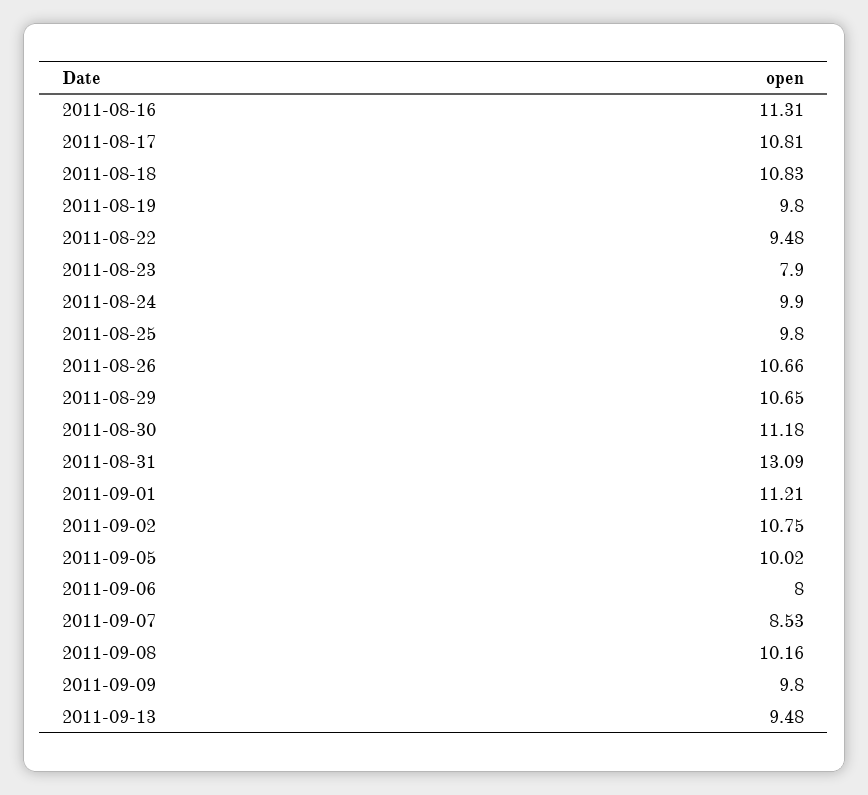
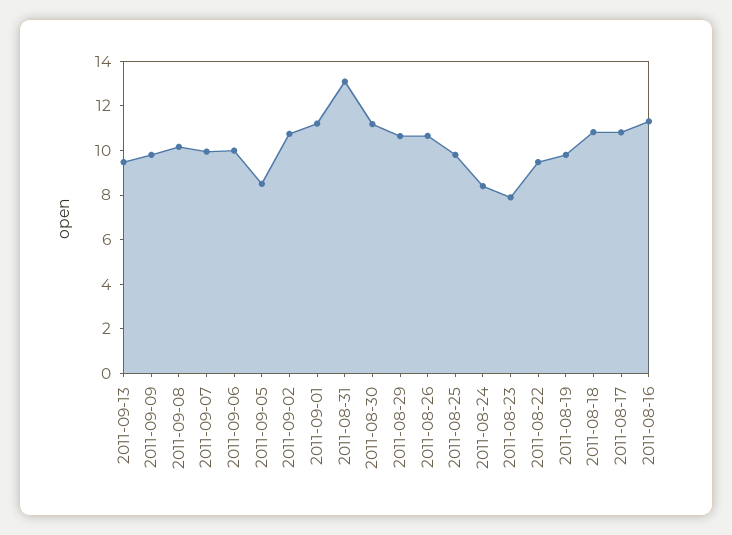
  {
    "2011-08-16": 11.31,
    "2011-08-17": 10.81,
    "2011-08-18": 10.83,
    "2011-08-19": 9.8,
    "2011-08-22": 9.48,
    "2011-08-23": 7.9,
-   "2011-08-24": 9.9,
+   "2011-08-24": 8.5,
    "2011-08-25": 9.8,
    "2011-08-26": 10.66,
    "2011-08-29": 10.65,
    "2011-08-30": 11.18,
    "2011-08-31": 13.09,
    "2011-09-01": 11.21,
    "2011-09-02": 10.75,
-   "2011-09-05": 10.02,
+   "2011-09-05": 8.5,
-   "2011-09-06": 8,
+   "2011-09-06": 10,
-   "2011-09-07": 8.53,
+   "2011-09-07": 10,
    "2011-09-08": 10.16,
    "2011-09-09": 9.8,
    "2011-09-13": 9.48
  }

